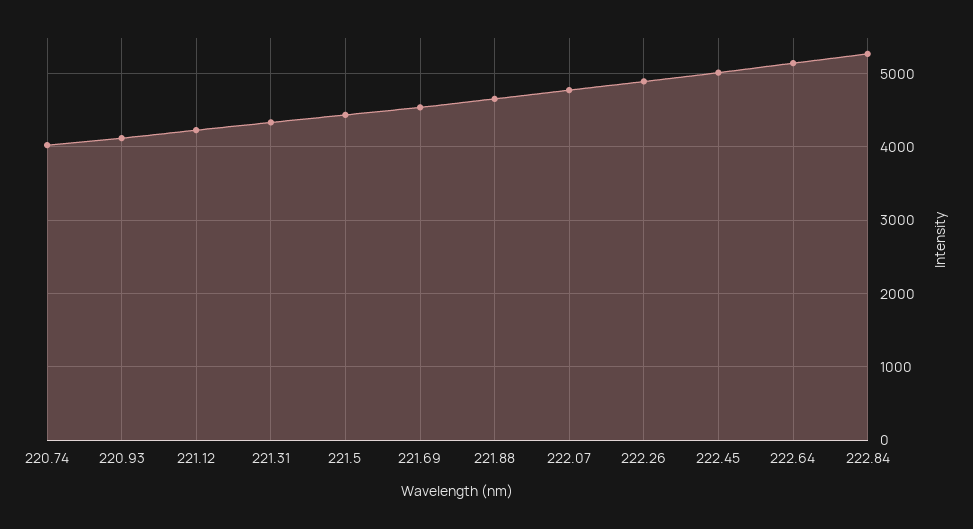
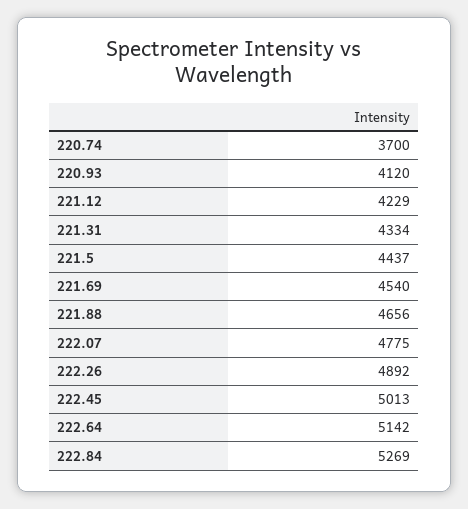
  {
-   "220.74": 4000,
+   "220.74": 3700,
    "220.93": 4120,
    "221.12": 4229,
    "221.31": 4334,
    "221.5": 4437,
    "221.69": 4540,
    "221.88": 4656,
    "222.07": 4775,
    "222.26": 4892,
    "222.45": 5013,
    "222.64": 5142,
    "222.84": 5269
  }

